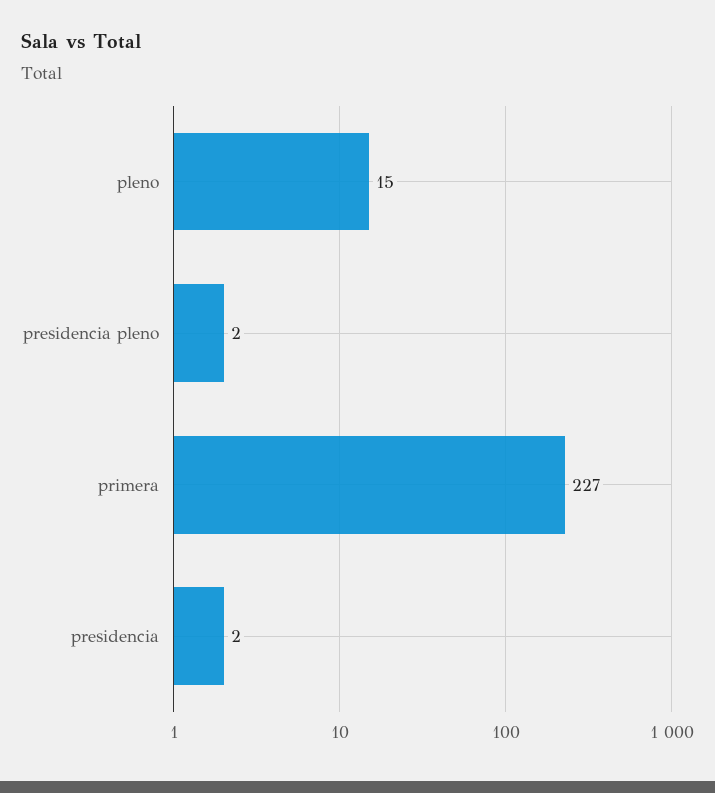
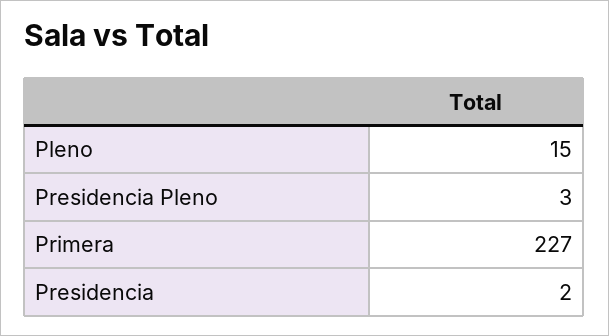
  {
    "pleno": 15,
-   "presidencia pleno": 2,
+   "presidencia pleno": 3,
    "primera": 227,
    "presidencia": 2
  }

